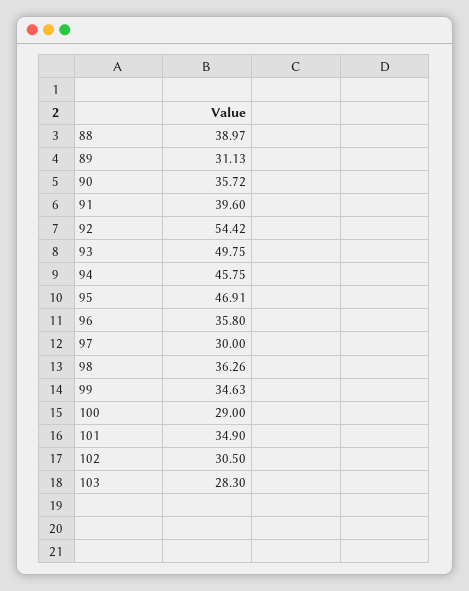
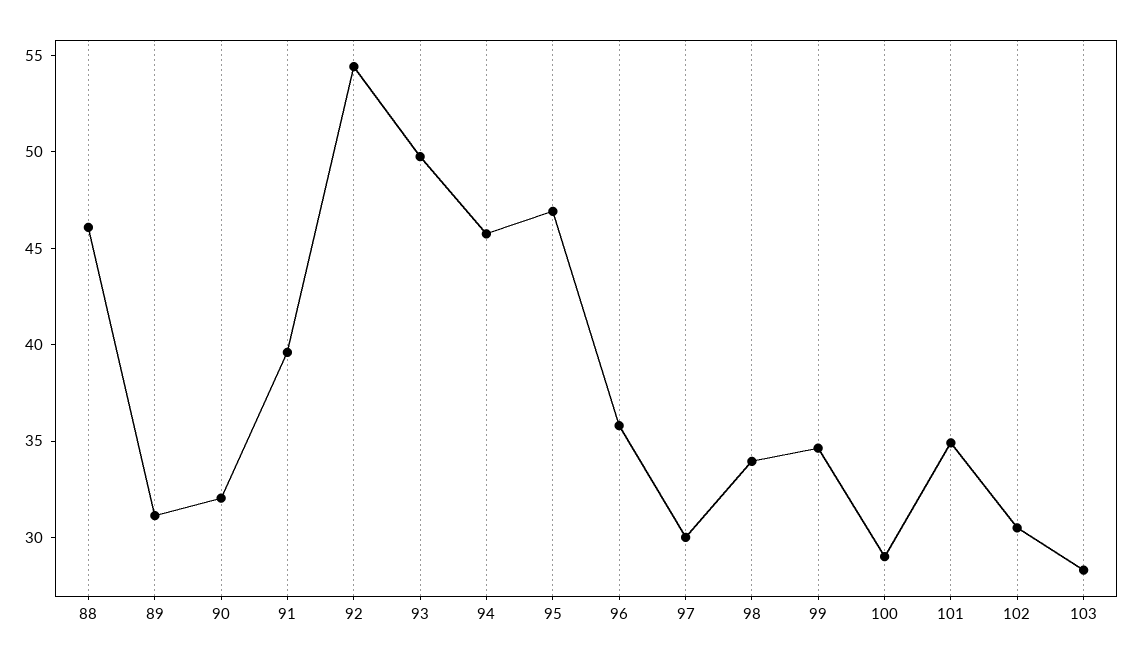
  {
-   "88": 38.97,
+   "88": 46,
    "89": 31.13,
-   "90": 35.72,
+   "90": 32,
    "91": 39.6,
    "92": 54.42,
    "93": 49.75,
    "94": 45.75,
    "95": 46.91,
    "96": 35.8,
    "97": 30,
-   "98": 36.26,
+   "98": 34,
    "99": 34.63,
    "100": 29,
    "101": 34.9,
    "102": 30.5,
    "103": 28.3
  }

